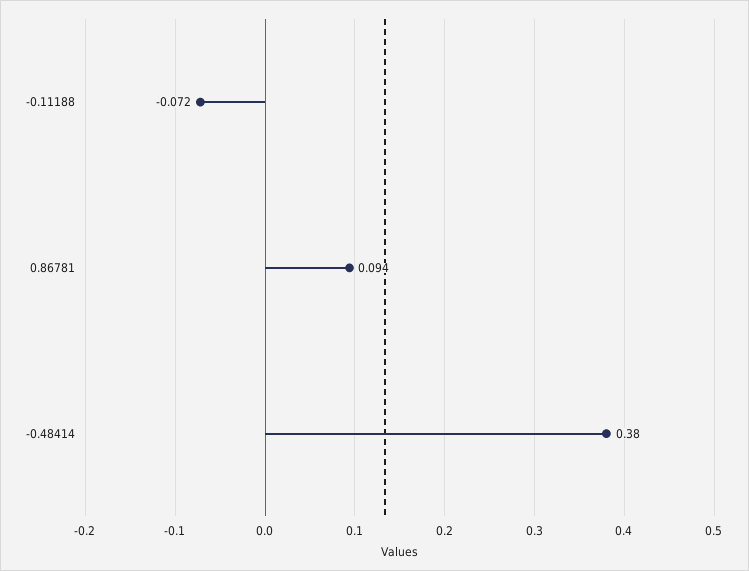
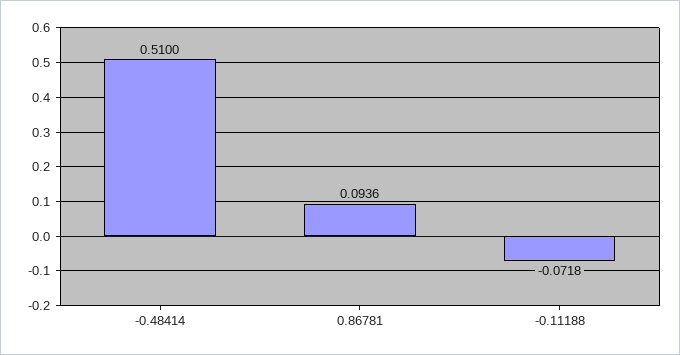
  {
    "-0.11188": -0.0718,
    "0.86781": 0.0936,
-   "-0.48414": 0.38
+   "-0.48414": 0.51
  }

